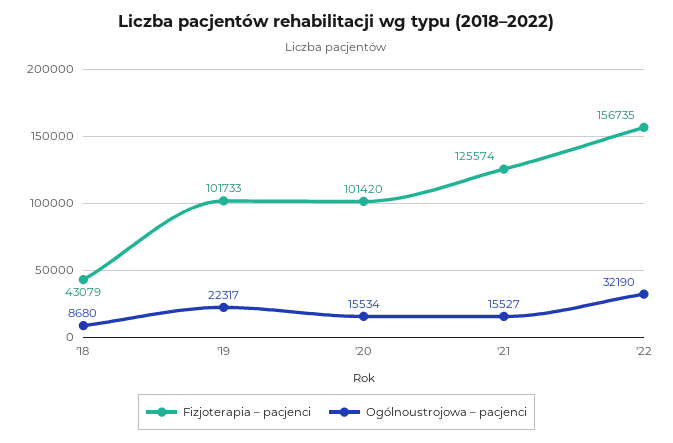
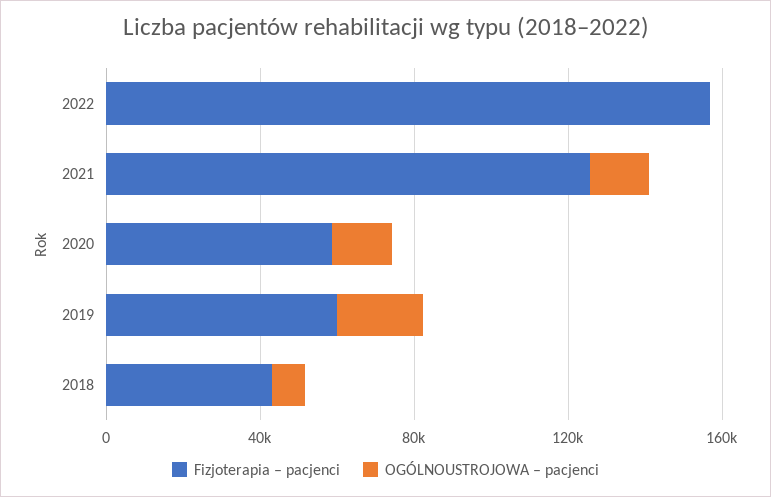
  {
    "Fizjoterapia – pacjenci": {
      "'18": 43079,
-     "'19": 101733,
+     "'19": 60000,
-     "'20": 101420,
+     "'20": 60000,
      "'21": 125574,
      "'22": 156735
    },
    "Ogólnoustrojowa – pacjenci": {
      "'18": 8680,
      "'19": 22317,
      "'20": 15534,
      "'21": 15527,
-     "'22": 32190
+     "'22": 0
    }
  }

